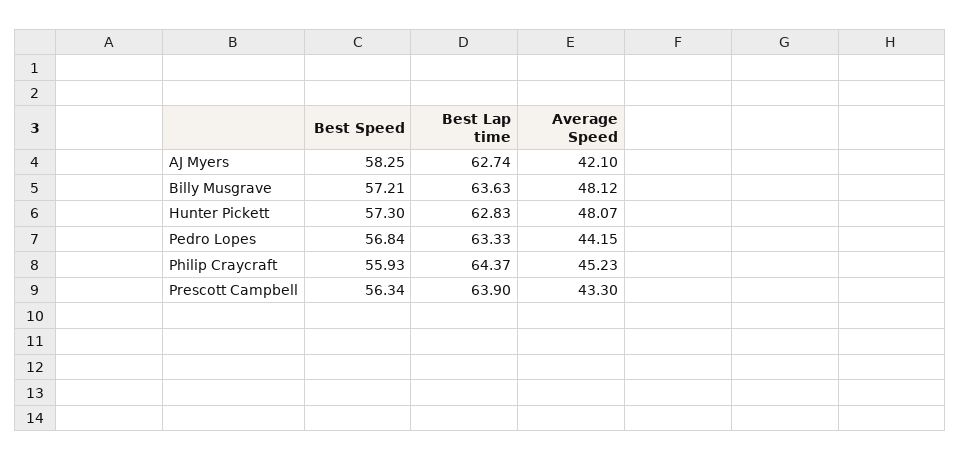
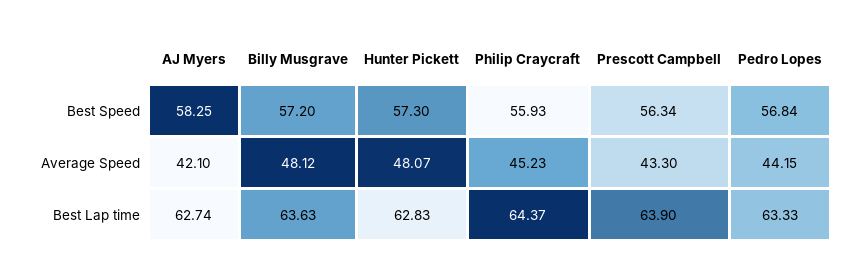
  {
    "Best Speed": {
      "AJ Myers": 58.25,
-     "Billy Musgrave": 57.21,
+     "Billy Musgrave": 57.2,
      "Hunter Pickett": 57.3,
      "Pedro Lopes": 56.84,
      "Philip Craycraft": 55.93,
      "Prescott Campbell": 56.34
    },
    "Best Lap time": {
      "AJ Myers": 62.74,
      "Billy Musgrave": 63.63,
      "Hunter Pickett": 62.83,
      "Pedro Lopes": 63.33,
      "Philip Craycraft": 64.37,
      "Prescott Campbell": 63.9
    },
    "Average Speed": {
      "AJ Myers": 42.1,
      "Billy Musgrave": 48.12,
      "Hunter Pickett": 48.07,
      "Pedro Lopes": 44.15,
      "Philip Craycraft": 45.23,
      "Prescott Campbell": 43.3
    }
  }

